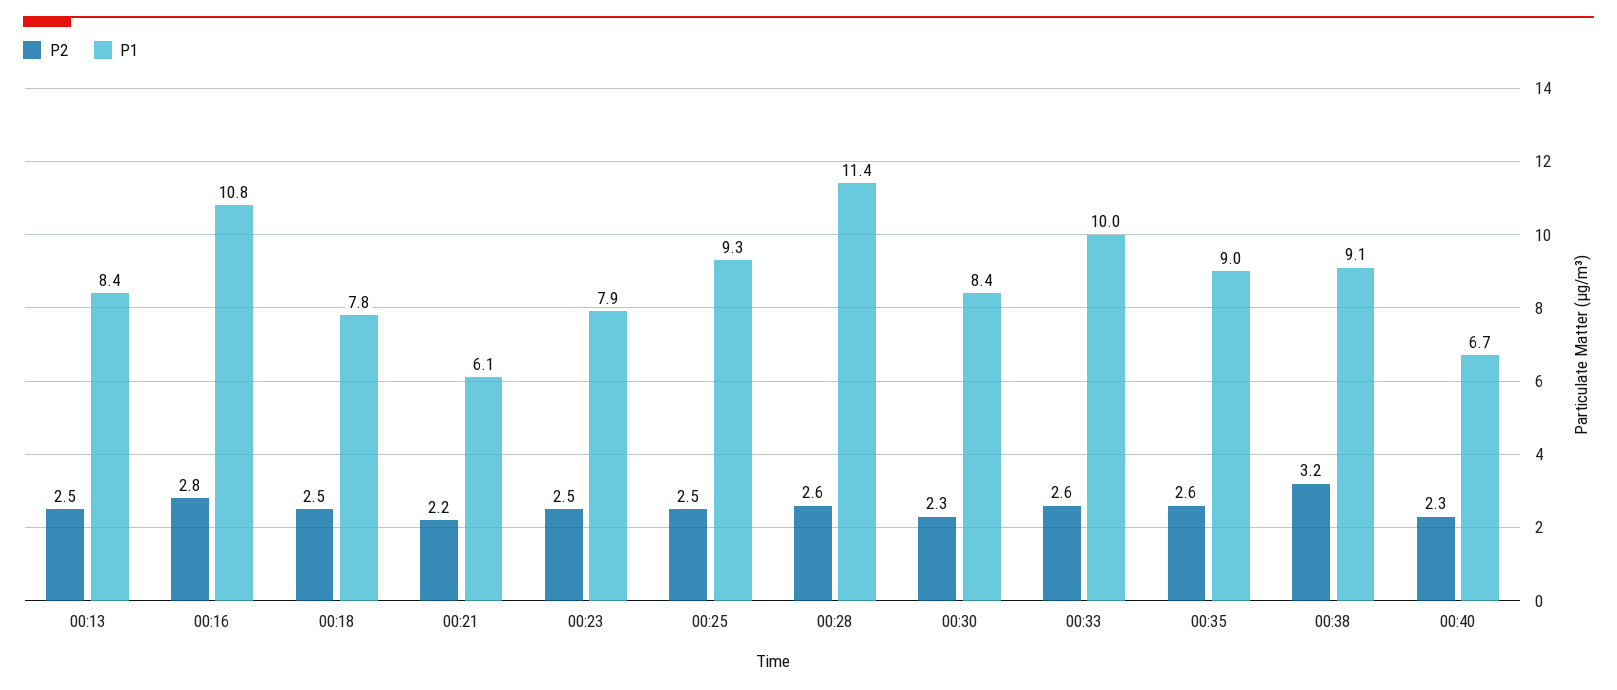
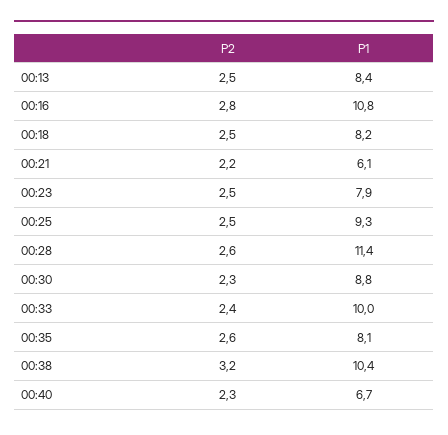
  {
    "P2": {
      "00:13": 2.5,
      "00:16": 2.8,
      "00:18": 2.5,
      "00:21": 2.2,
      "00:23": 2.5,
      "00:25": 2.5,
      "00:28": 2.6,
      "00:30": 2.3,
-     "00:33": 2.6,
+     "00:33": 2.4,
      "00:35": 2.6,
      "00:38": 3.2,
      "00:40": 2.3
    },
    "P1": {
      "00:13": 8.4,
      "00:16": 10.8,
-     "00:18": 7.8,
+     "00:18": 8.2,
      "00:21": 6.1,
      "00:23": 7.9,
      "00:25": 9.3,
      "00:28": 11.4,
-     "00:30": 8.4,
+     "00:30": 8.8,
      "00:33": 10,
-     "00:35": 9,
+     "00:35": 8.1,
-     "00:38": 9.1,
+     "00:38": 10.4,
      "00:40": 6.7
    }
  }

